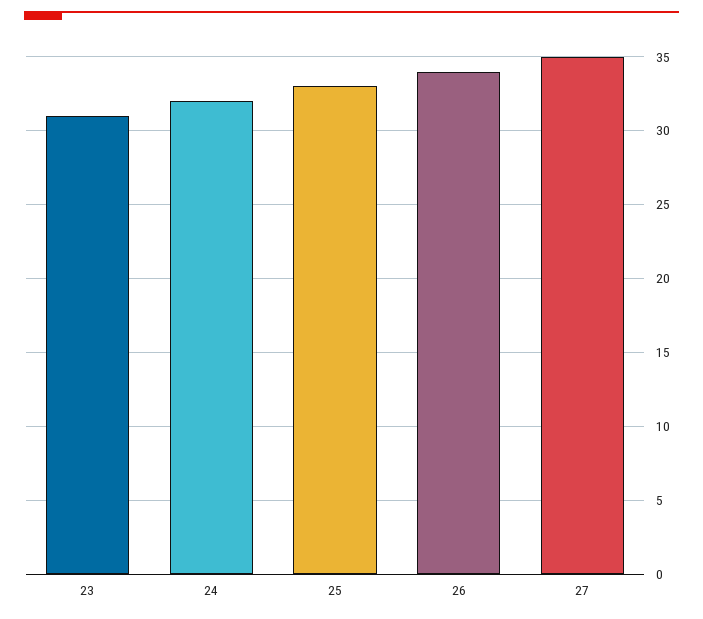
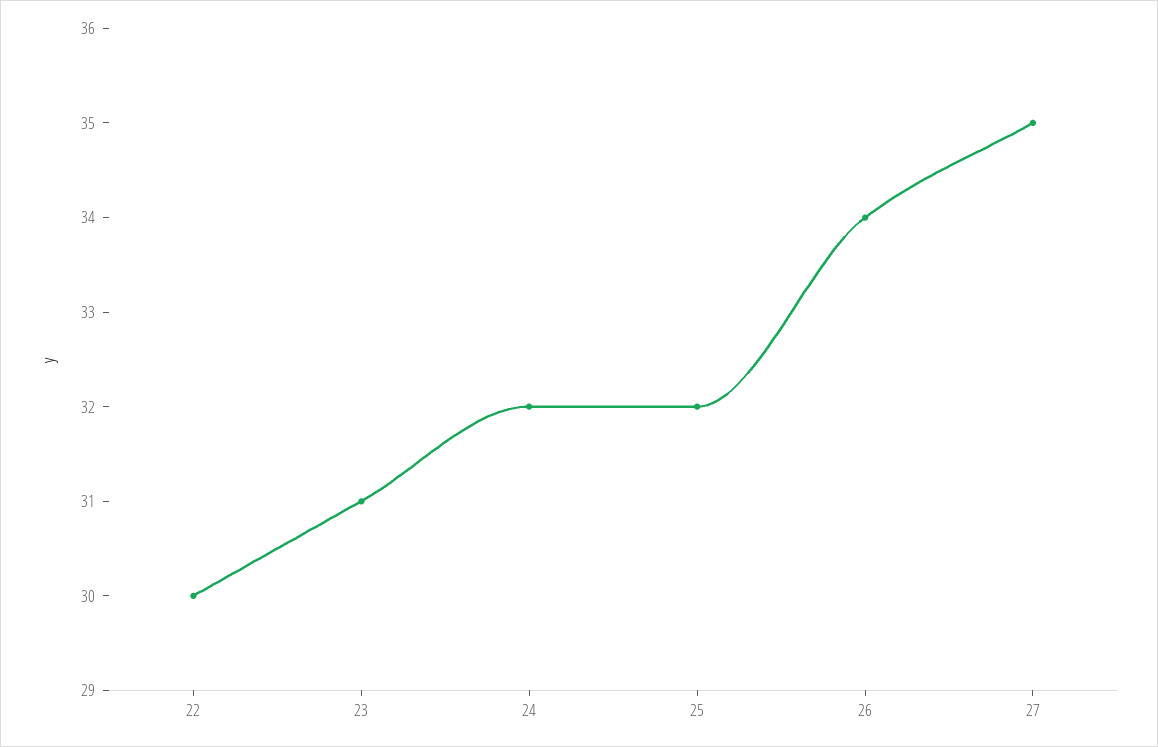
  {
    "23": 31,
    "24": 32,
-   "25": 33,
+   "25": 32,
    "26": 34,
-   "27": 35
+   "27": 35,
+   "22": 30
  }

